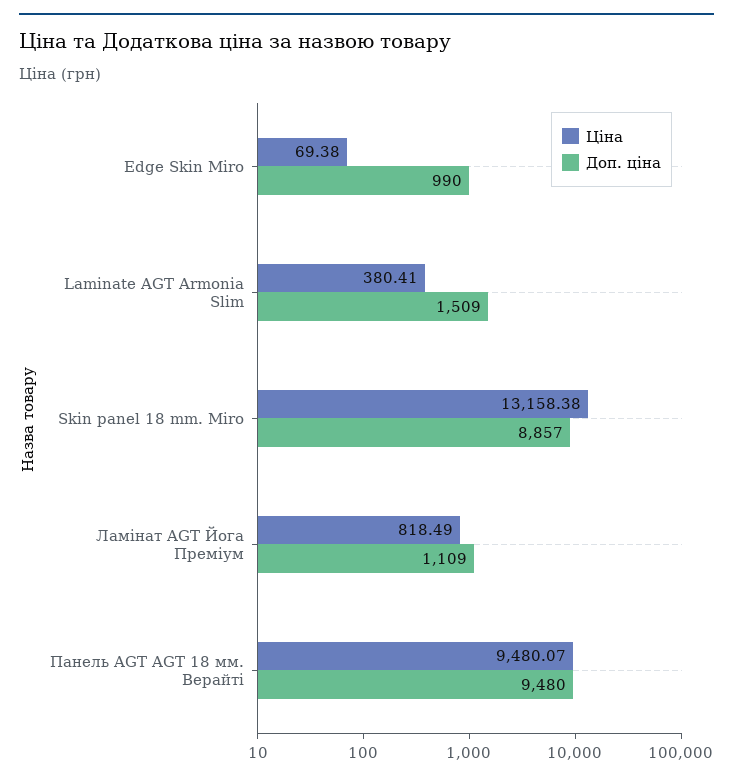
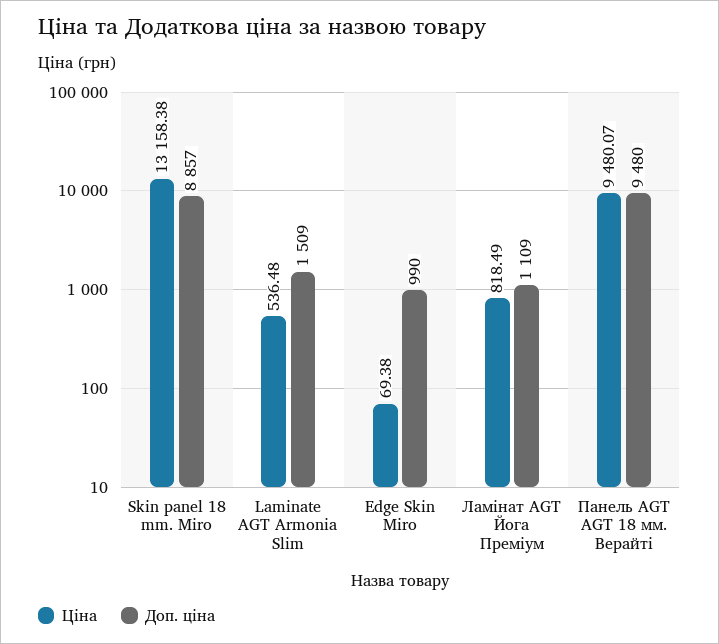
  {
    "Ціна": {
      "Edge Skin Miro": 69.38,
-     "Laminate AGT Armonia Slim": 380.41,
+     "Laminate AGT Armonia Slim": 536.48,
      "Skin panel 18 mm. Miro": 13158.38,
      "Ламінат AGT Йога Преміум": 818.49,
      "Панель AGT AGT 18 мм. Верайті": 9480.07
    },
    "Доп. ціна": {
      "Edge Skin Miro": 990,
      "Laminate AGT Armonia Slim": 1509,
      "Skin panel 18 mm. Miro": 8857,
      "Ламінат AGT Йога Преміум": 1109,
      "Панель AGT AGT 18 мм. Верайті": 9480
    }
  }

